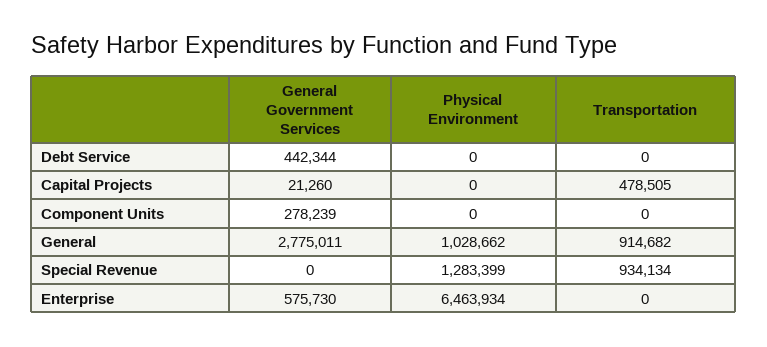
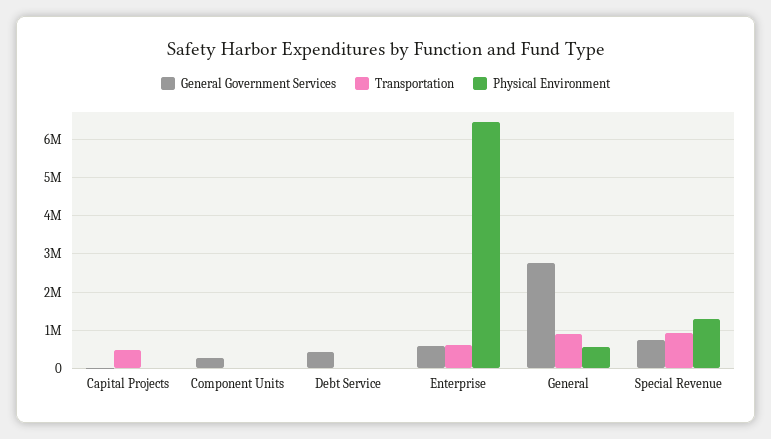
  {
    "General Government Services": {
      "Debt Service": 442344,
      "Capital Projects": 21260,
      "Component Units": 278239,
      "General": 2775011,
-     "Special Revenue": 0,
+     "Special Revenue": 800000,
      "Enterprise": 575730
    },
    "Physical Environment": {
      "Debt Service": 0,
      "Capital Projects": 0,
      "Component Units": 0,
-     "General": 1028662,
+     "General": 600000,
      "Special Revenue": 1283399,
      "Enterprise": 6463934
    },
    "Transportation": {
      "Debt Service": 0,
      "Capital Projects": 478505,
      "Component Units": 0,
      "General": 914682,
      "Special Revenue": 934134,
-     "Enterprise": 0
+     "Enterprise": 600000
    }
  }

